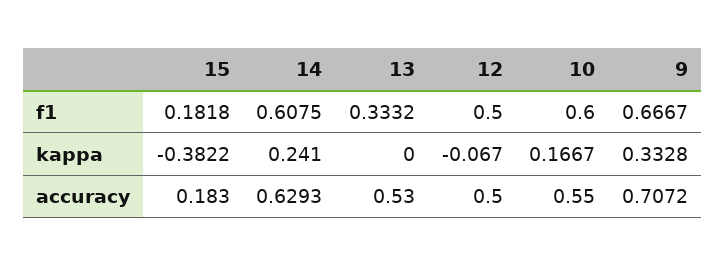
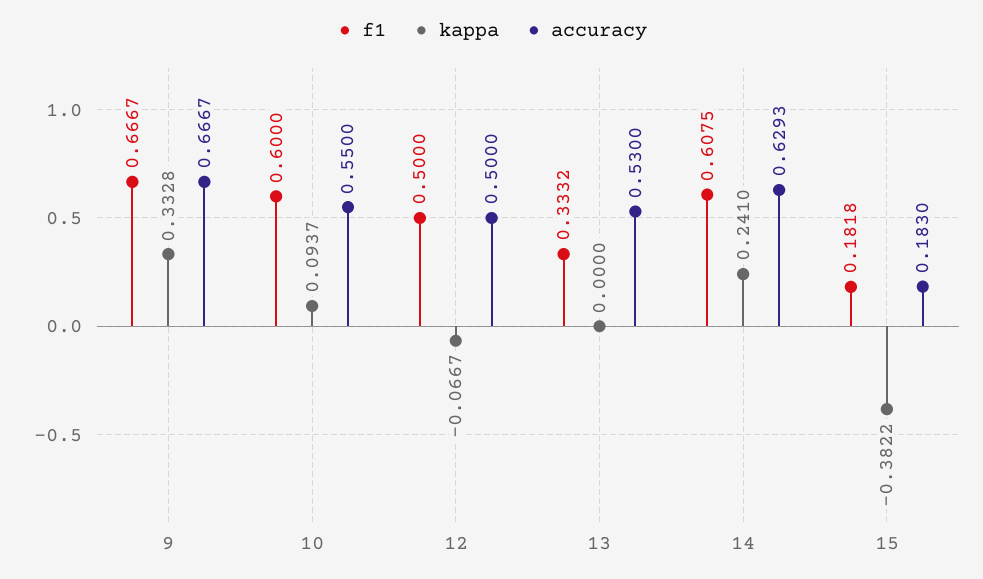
  {
    "f1": {
      "15": 0.1818,
      "14": 0.6075,
      "13": 0.3332,
      "12": 0.5,
      "10": 0.6,
      "9": 0.6667
    },
    "kappa": {
      "15": -0.3822,
      "14": 0.241,
      "13": 0,
-     "12": -0.067,
+     "12": -0.0667,
-     "10": 0.1667,
+     "10": 0.0937,
      "9": 0.3328
    },
    "accuracy": {
      "15": 0.183,
      "14": 0.6293,
      "13": 0.53,
      "12": 0.5,
      "10": 0.55,
-     "9": 0.7072
+     "9": 0.6667
    }
  }

